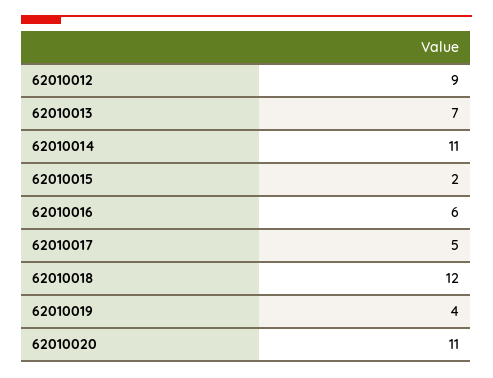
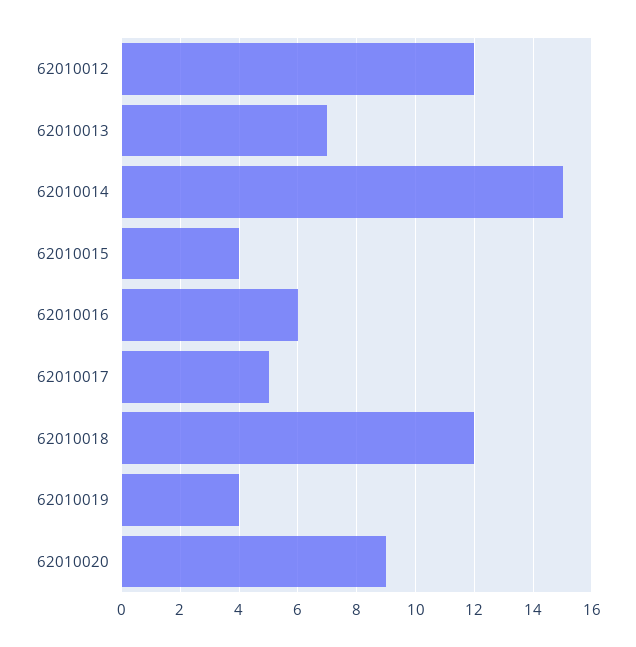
  {
-   "62010012": 9,
+   "62010012": 12,
    "62010013": 7,
-   "62010014": 11,
+   "62010014": 15,
-   "62010015": 2,
+   "62010015": 4,
    "62010016": 6,
    "62010017": 5,
    "62010018": 12,
    "62010019": 4,
-   "62010020": 11
+   "62010020": 9
  }

